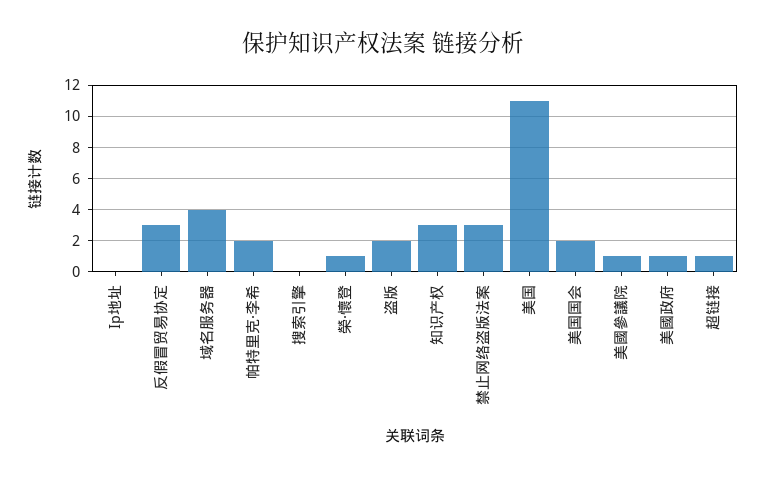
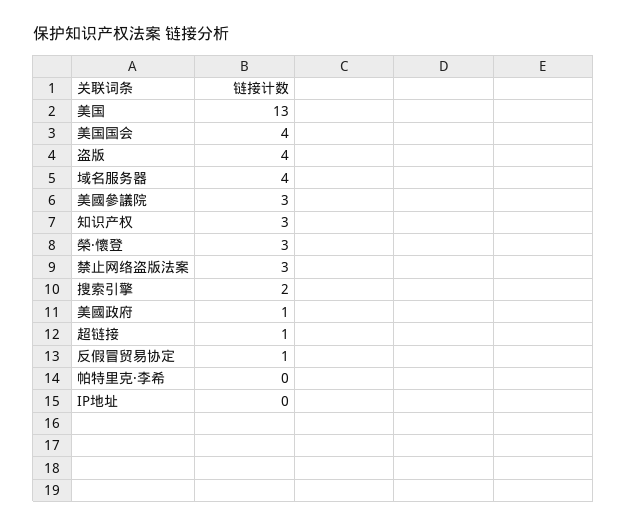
  {
    "Ip地址": 0,
-   "反假冒贸易协定": 3,
+   "反假冒贸易协定": 1,
    "域名服务器": 4,
-   "帕特里克·李希": 2,
+   "帕特里克·李希": 0,
-   "搜索引擎": 0,
+   "搜索引擎": 2,
-   "榮·懷登": 1,
+   "榮·懷登": 3,
-   "盗版": 2,
+   "盗版": 4,
    "知识产权": 3,
    "禁止网络盗版法案": 3,
-   "美国": 11,
+   "美国": 13,
-   "美国国会": 2,
+   "美国国会": 4,
-   "美國參議院": 1,
+   "美國參議院": 3,
    "美國政府": 1,
    "超链接": 1
  }

